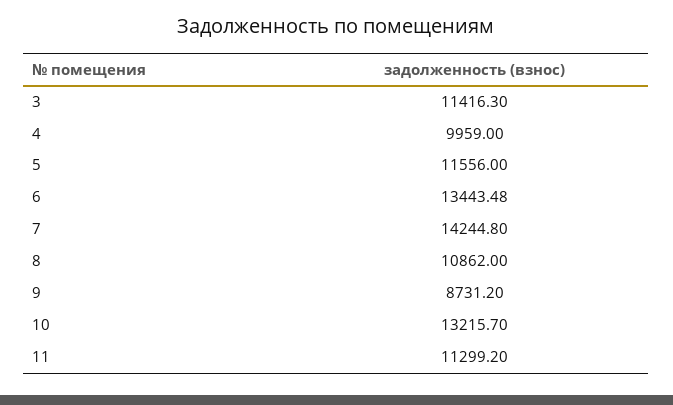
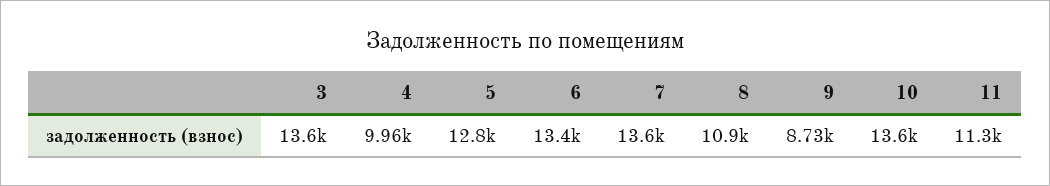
  {
-   "3": 11416.3,
+   "3": 13600,
    "4": 9959,
-   "5": 11556,
+   "5": 12800,
    "6": 13443.48,
-   "7": 14244.8,
+   "7": 13600,
    "8": 10862,
    "9": 8731.2,
-   "10": 13215.7,
+   "10": 13600,
    "11": 11299.2
  }

